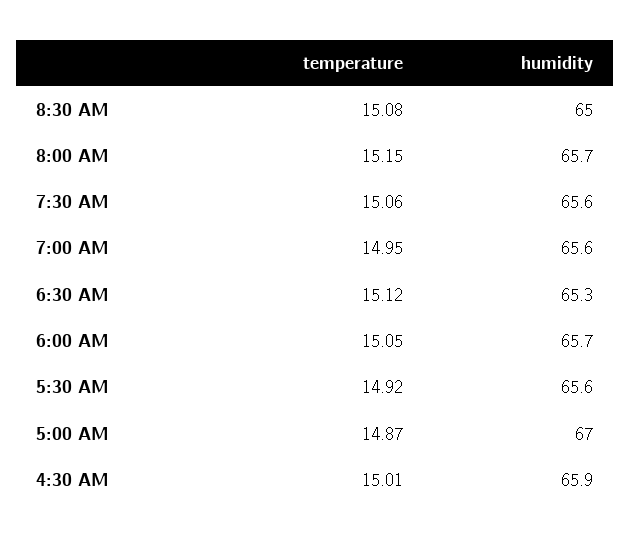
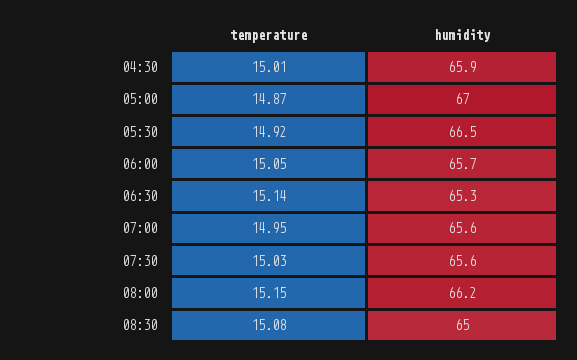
  {
    "temperature": {
      "8:30 AM": 15.08,
      "8:00 AM": 15.15,
-     "7:30 AM": 15.06,
+     "7:30 AM": 15.03,
      "7:00 AM": 14.95,
-     "6:30 AM": 15.12,
+     "6:30 AM": 15.14,
      "6:00 AM": 15.05,
      "5:30 AM": 14.92,
      "5:00 AM": 14.87,
      "4:30 AM": 15.01
    },
    "humidity": {
      "8:30 AM": 65,
-     "8:00 AM": 65.7,
+     "8:00 AM": 66.2,
      "7:30 AM": 65.6,
      "7:00 AM": 65.6,
      "6:30 AM": 65.3,
      "6:00 AM": 65.7,
-     "5:30 AM": 65.6,
+     "5:30 AM": 66.5,
      "5:00 AM": 67,
      "4:30 AM": 65.9
    }
  }

